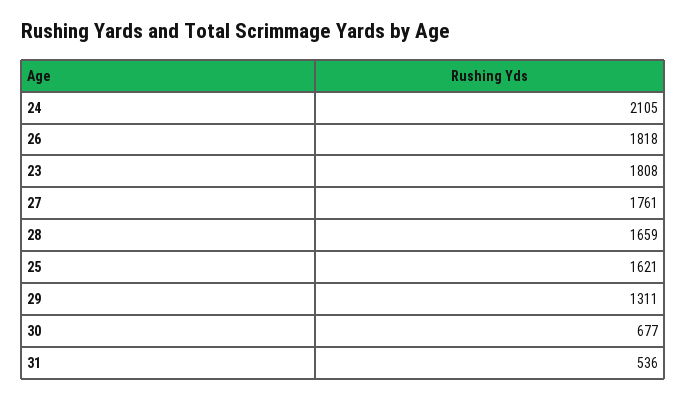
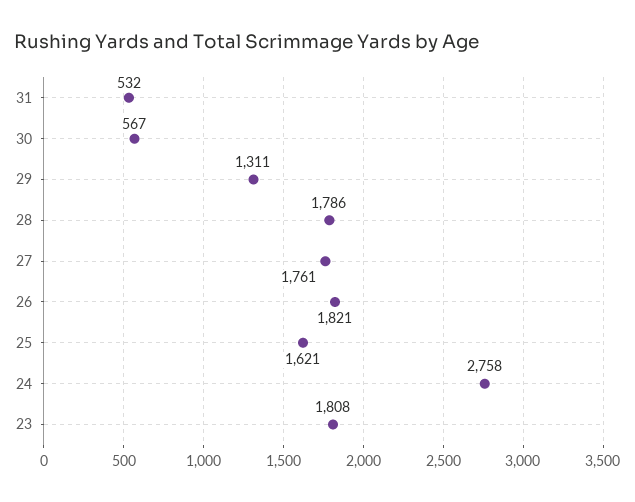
  {
-   "24": 2105,
+   "24": 2758,
-   "26": 1818,
+   "26": 1821,
    "23": 1808,
    "27": 1761,
-   "28": 1659,
+   "28": 1786,
    "25": 1621,
    "29": 1311,
-   "30": 677,
+   "30": 567,
-   "31": 536
+   "31": 532
  }

